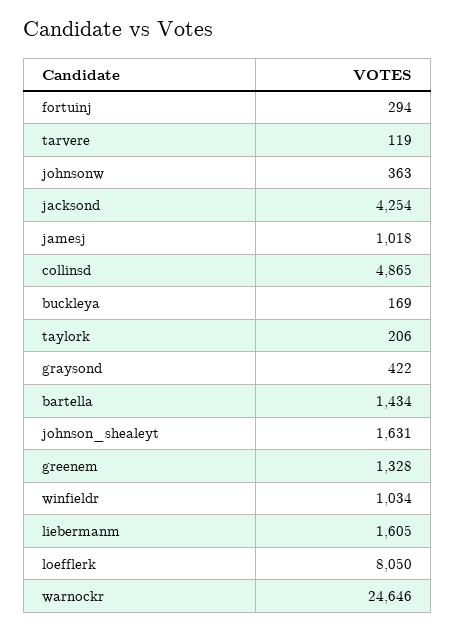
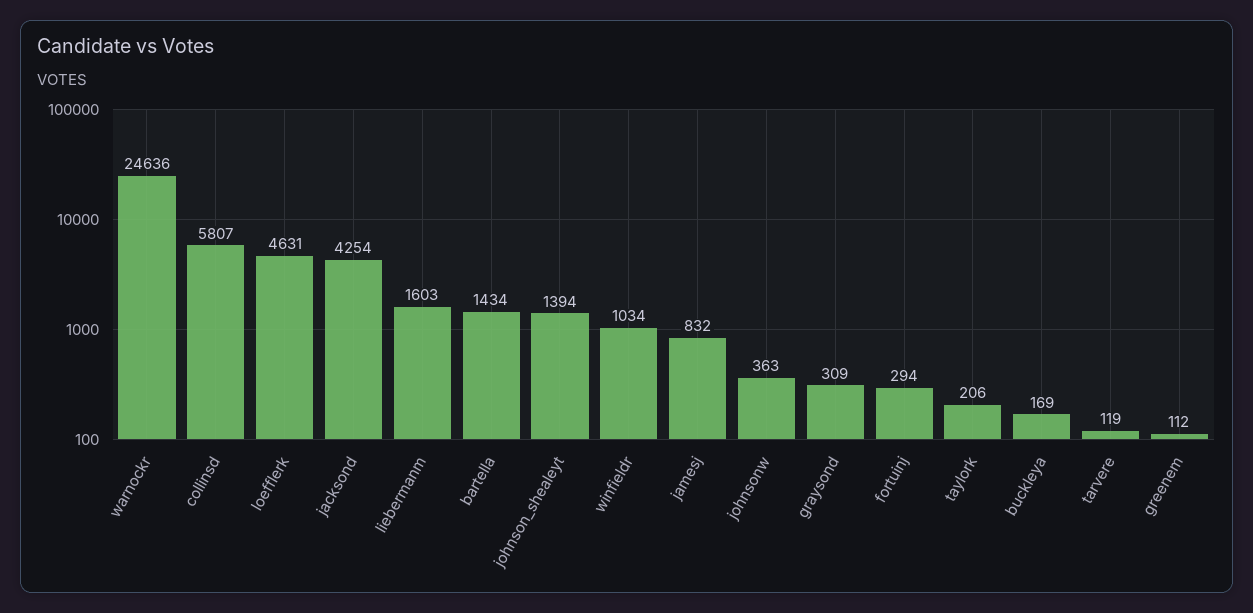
  {
    "fortuinj": 294,
    "tarvere": 119,
    "johnsonw": 363,
    "jacksond": 4254,
-   "jamesj": 1018,
+   "jamesj": 832,
-   "collinsd": 4865,
+   "collinsd": 5807,
    "buckleya": 169,
    "taylork": 206,
-   "graysond": 422,
+   "graysond": 309,
    "bartella": 1434,
-   "johnson_shealeyt": 1631,
+   "johnson_shealeyt": 1394,
-   "greenem": 1328,
+   "greenem": 112,
    "winfieldr": 1034,
-   "liebermanm": 1605,
+   "liebermanm": 1603,
-   "loefflerk": 8050,
+   "loefflerk": 4631,
-   "warnockr": 24646
+   "warnockr": 24636
  }

